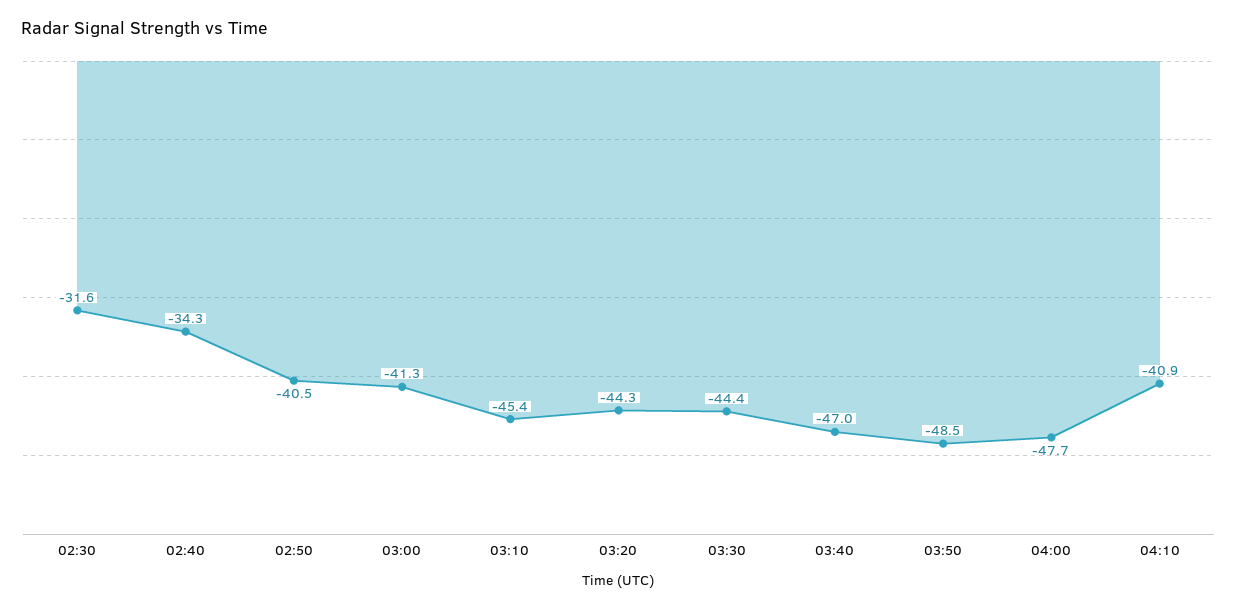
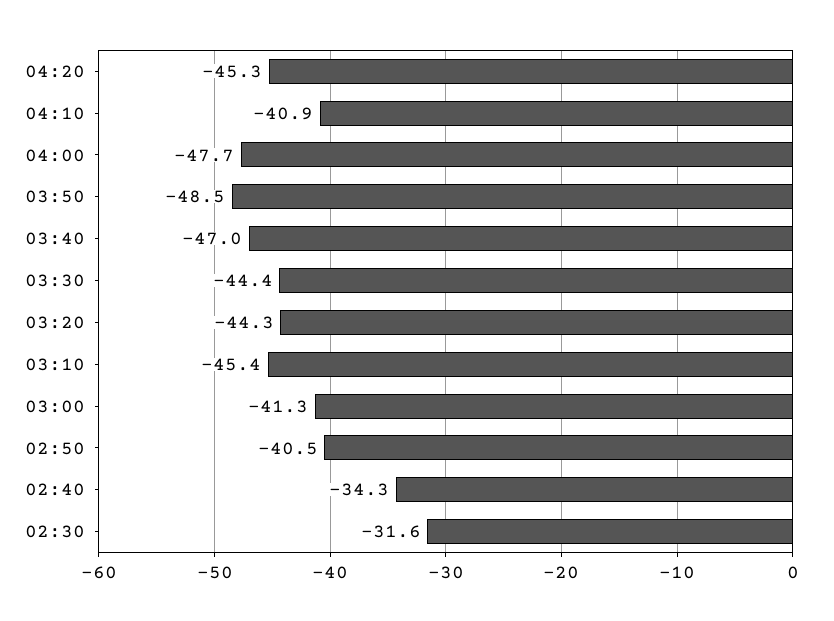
  {
    "02:30": -31.6,
    "02:40": -34.3,
    "02:50": -40.5,
    "03:00": -41.3,
    "03:10": -45.4,
    "03:20": -44.3,
    "03:30": -44.4,
    "03:40": -47,
    "03:50": -48.5,
    "04:00": -47.7,
-   "04:10": -40.9
+   "04:10": -40.9,
+   "04:20": -45.3
  }

